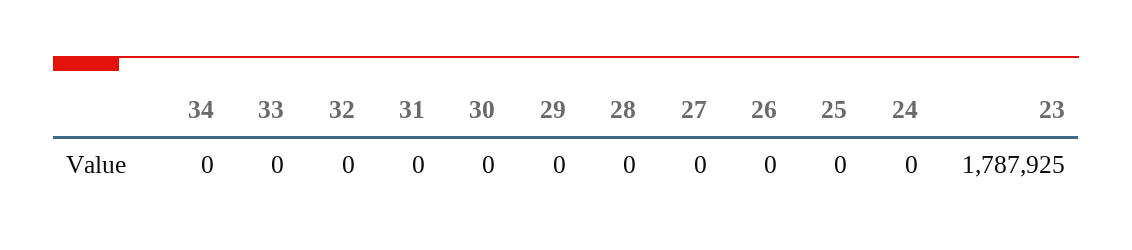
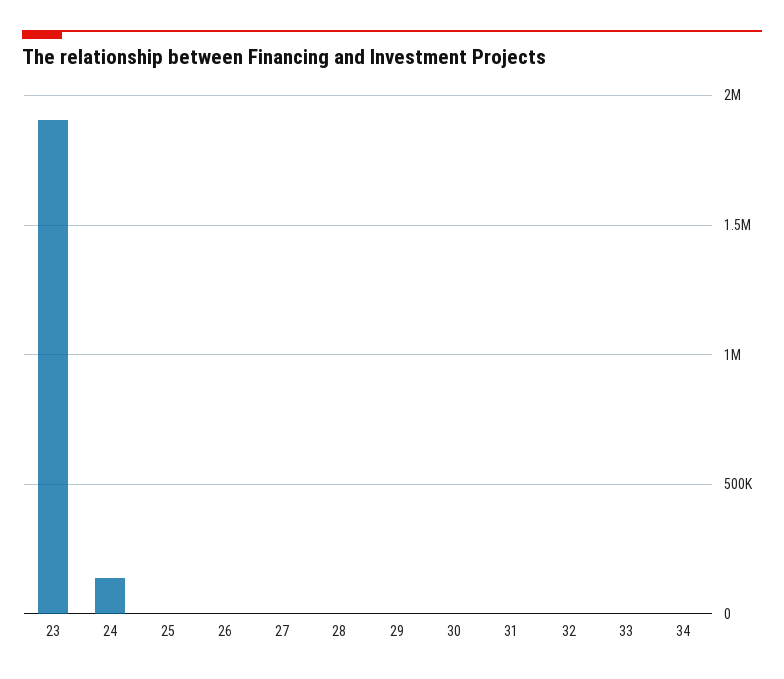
  {
    "34": 0,
    "33": 0,
    "32": 0,
    "31": 0,
    "30": 0,
    "29": 0,
    "28": 0,
    "27": 0,
    "26": 0,
    "25": 0,
-   "24": 0,
+   "24": 150000,
-   "23": 1787925
+   "23": 1900000
  }

